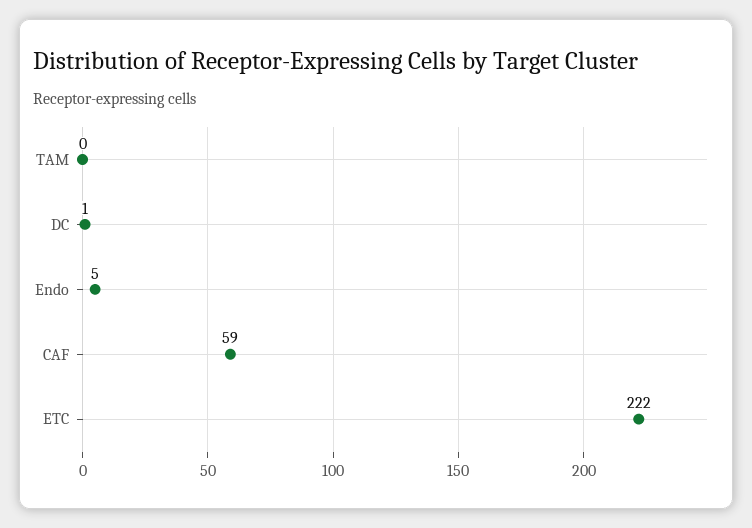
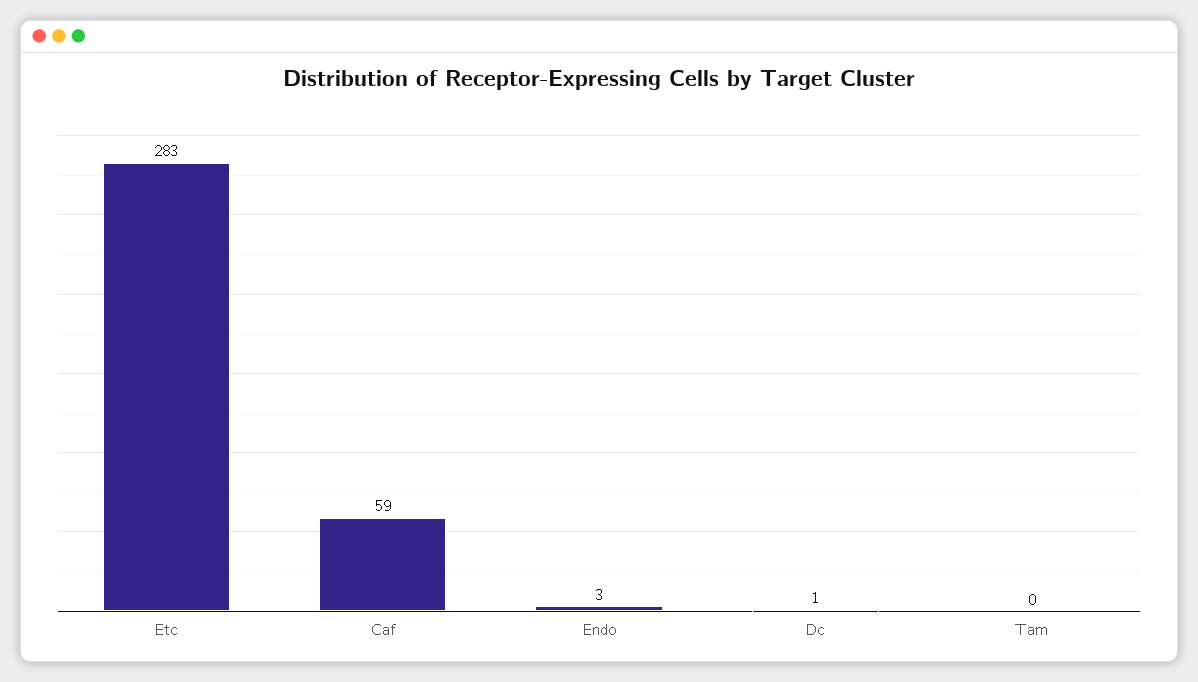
  {
    "TAM": 0,
    "DC": 1,
-   "Endo": 5,
+   "Endo": 3,
    "CAF": 59,
-   "ETC": 222
+   "ETC": 283
  }

